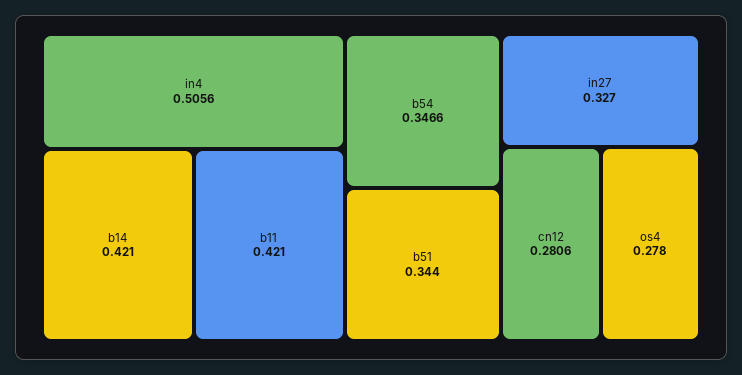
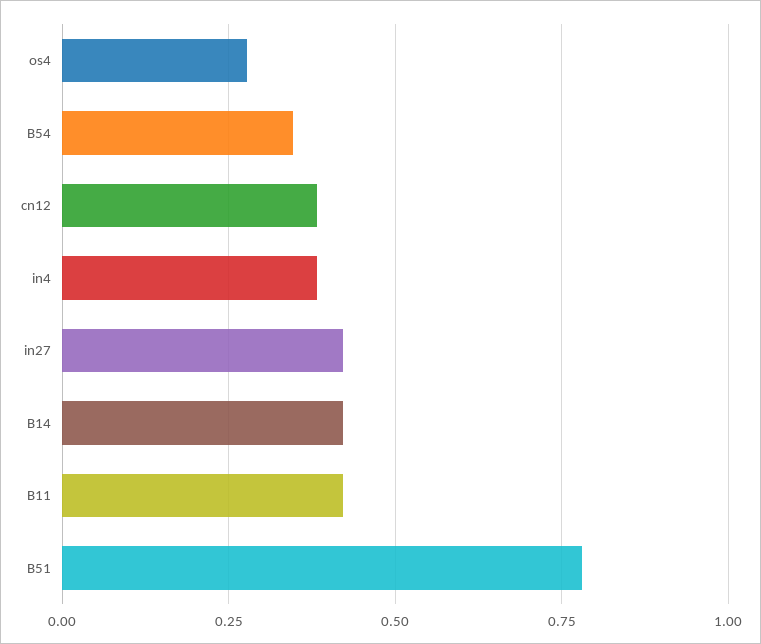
  {
-   "in4": 0.5056,
+   "in4": 0.375,
    "b14": 0.421,
    "b11": 0.421,
    "b54": 0.3466,
-   "b51": 0.344,
+   "b51": 0.775,
-   "in27": 0.327,
+   "in27": 0.425,
-   "cn12": 0.2806,
+   "cn12": 0.375,
    "os4": 0.278
  }

